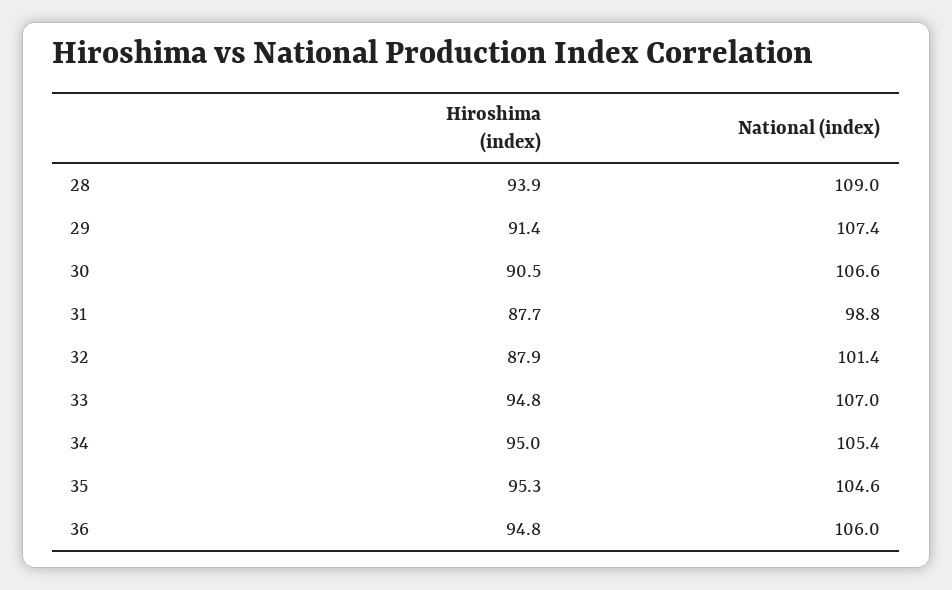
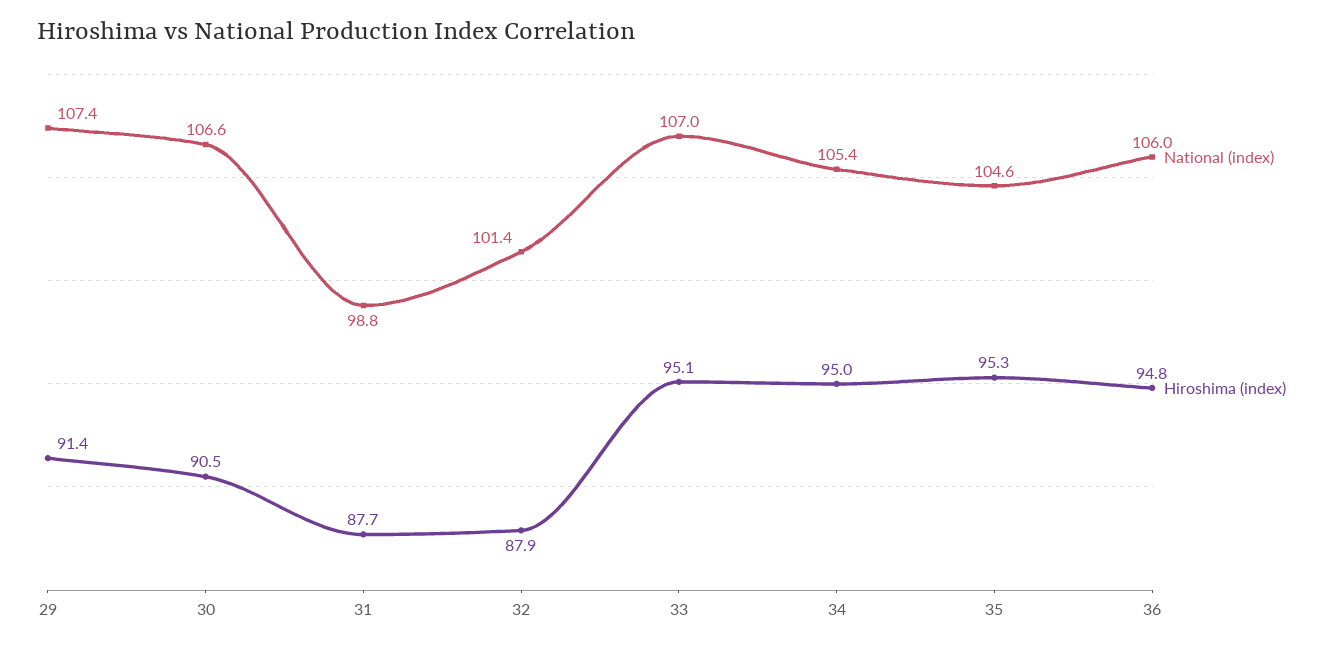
  {
    "Hiroshima (index)": {
-     "28": 93.9,
      "29": 91.4,
      "30": 90.5,
      "31": 87.7,
      "32": 87.9,
-     "33": 94.8,
+     "33": 95.1,
      "34": 95,
      "35": 95.3,
      "36": 94.8
    },
    "National (index)": {
-     "28": 109,
      "29": 107.4,
      "30": 106.6,
      "31": 98.8,
      "32": 101.4,
      "33": 107,
      "34": 105.4,
      "35": 104.6,
      "36": 106
    }
  }

